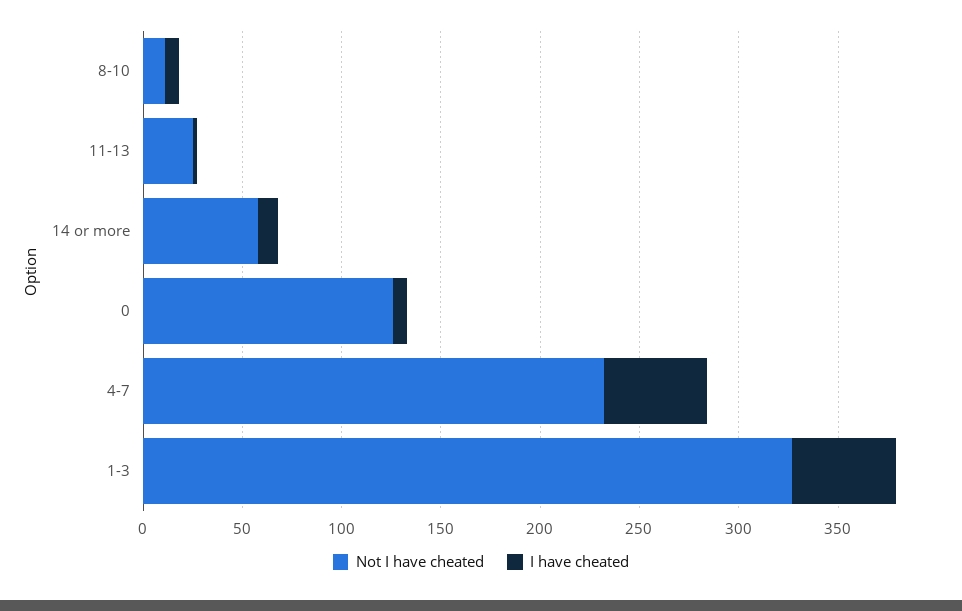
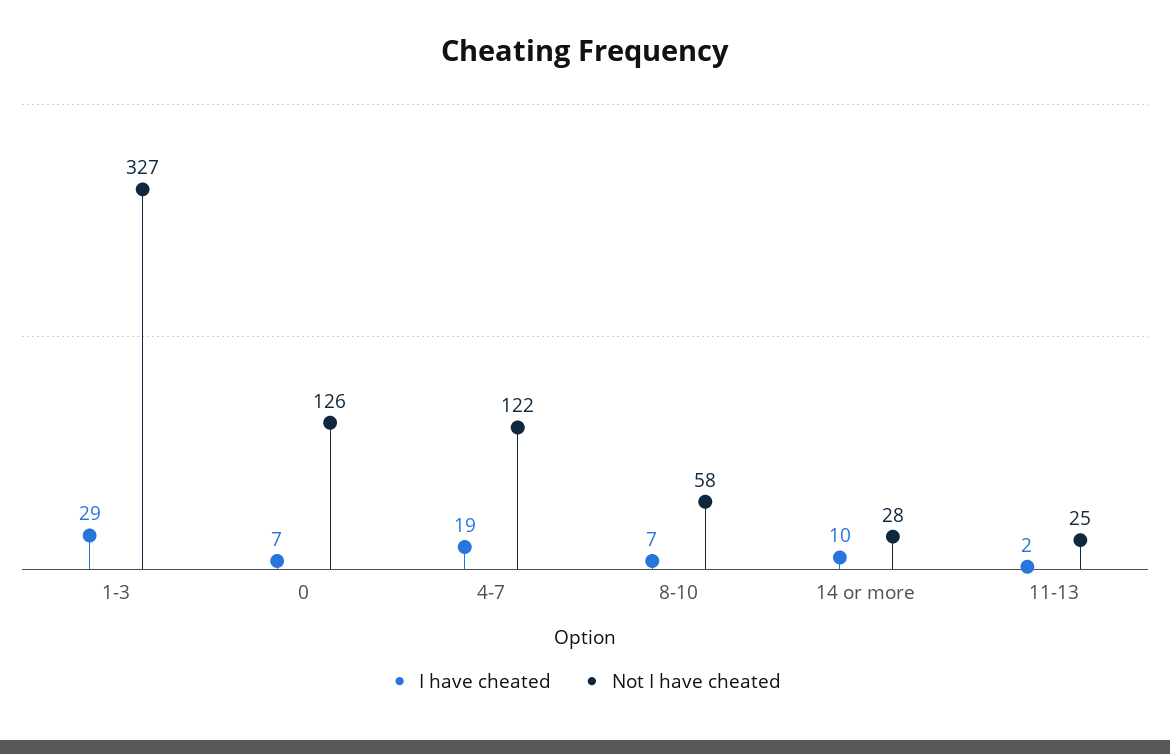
  {
    "Not I have cheated": {
-     "8-10": 10,
+     "8-10": 58,
      "11-13": 25,
-     "14 or more": 60,
+     "14 or more": 28,
      "0": 126,
-     "4-7": 230,
+     "4-7": 122,
      "1-3": 327
    },
    "I have cheated": {
      "8-10": 7,
      "11-13": 2,
      "14 or more": 10,
      "0": 7,
-     "4-7": 50,
+     "4-7": 19,
-     "1-3": 50
+     "1-3": 29
    }
  }

